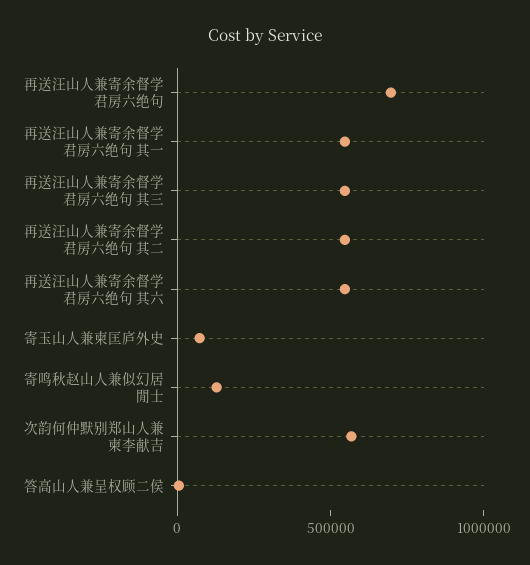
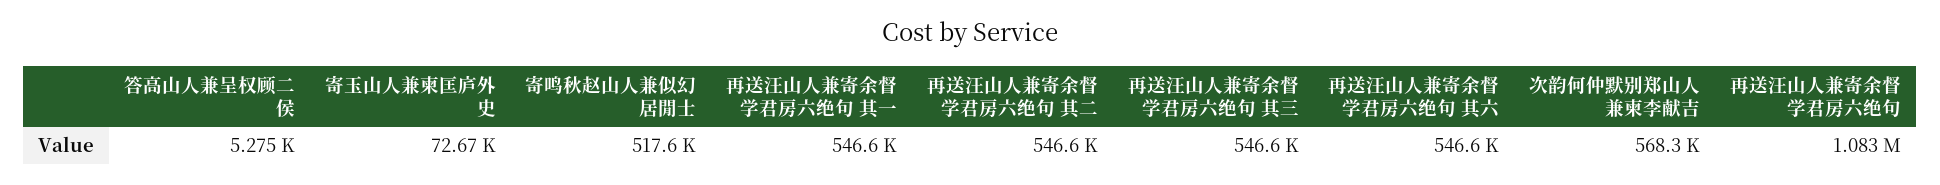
  {
-   "再送汪山人兼寄余督学君房六绝句": 700000,
+   "再送汪山人兼寄余督学君房六绝句": 1083000,
    "再送汪山人兼寄余督学君房六绝句 其一": 546600,
    "再送汪山人兼寄余督学君房六绝句 其三": 546600,
    "再送汪山人兼寄余督学君房六绝句 其二": 546600,
    "再送汪山人兼寄余督学君房六绝句 其六": 546600,
    "寄玉山人兼柬匡庐外史": 72670,
-   "寄鸣秋赵山人兼似幻居閒士": 100000,
+   "寄鸣秋赵山人兼似幻居閒士": 517600,
    "次韵何仲默别郑山人兼柬李献吉": 568300,
    "答高山人兼呈权顾二侯": 5275
  }

